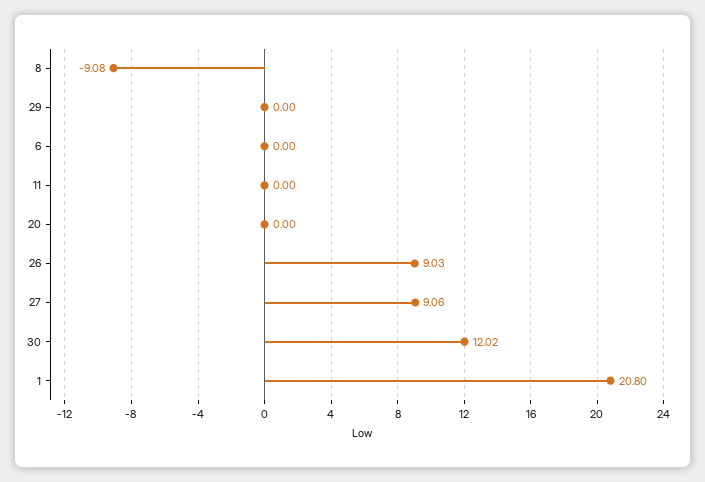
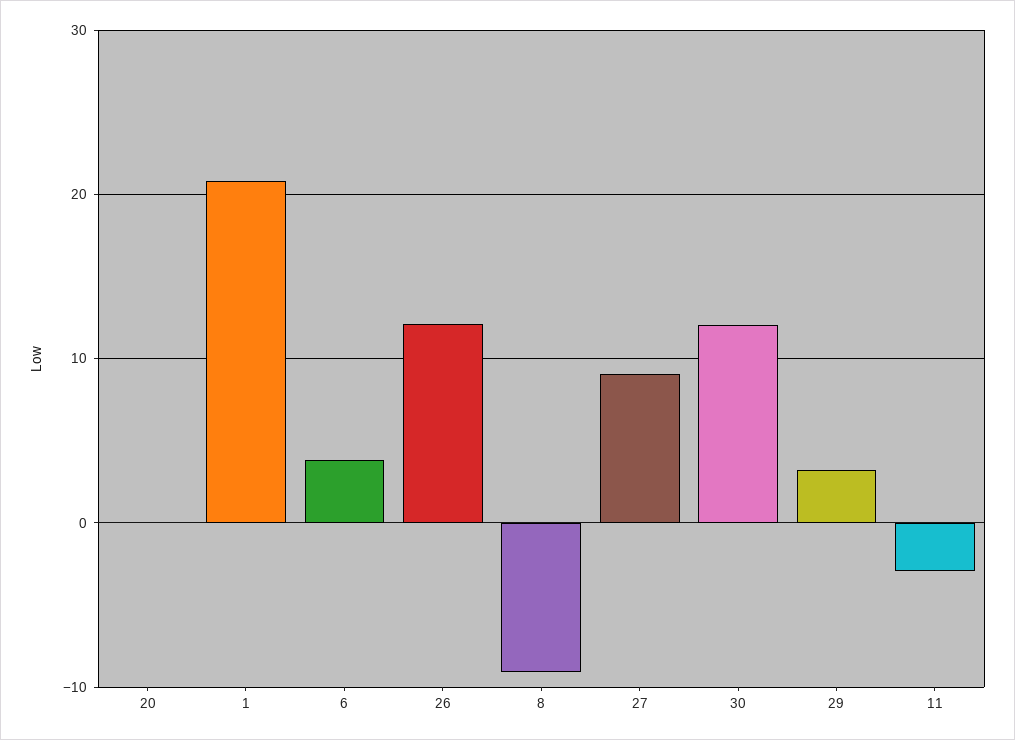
  {
    "8": -9.08,
-   "29": 0,
+   "29": 3,
-   "6": 0,
+   "6": 4,
-   "11": 0,
+   "11": -3,
    "20": 0,
-   "26": 9.03,
+   "26": 12,
    "27": 9.06,
    "30": 12.02,
    "1": 20.8
  }

